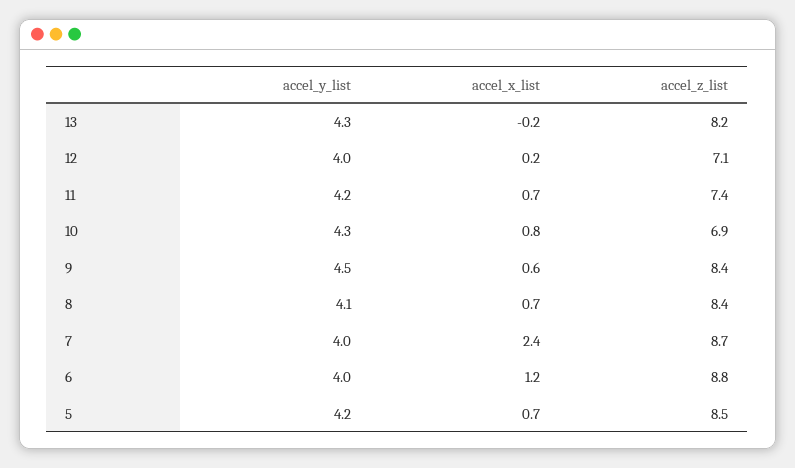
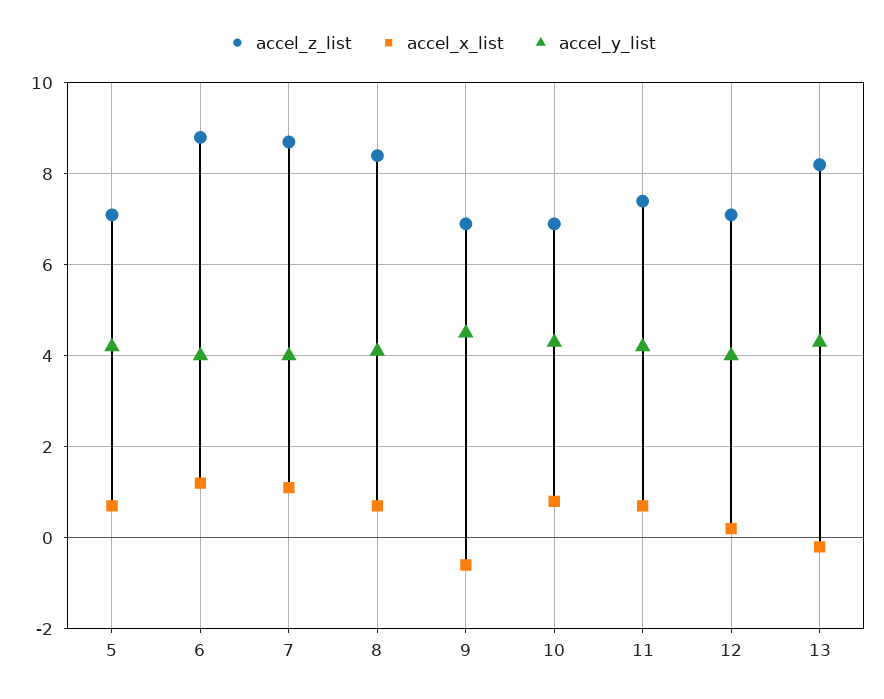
  {
    "accel_y_list": {
      "13": 4.3,
      "12": 4,
      "11": 4.2,
      "10": 4.3,
      "9": 4.5,
      "8": 4.1,
      "7": 4,
      "6": 4,
      "5": 4.2
    },
    "accel_x_list": {
      "13": -0.2,
      "12": 0.2,
      "11": 0.7,
      "10": 0.8,
-     "9": 0.6,
+     "9": -0.5,
      "8": 0.7,
-     "7": 2.4,
+     "7": 1,
      "6": 1.2,
      "5": 0.7
    },
    "accel_z_list": {
      "13": 8.2,
      "12": 7.1,
      "11": 7.4,
      "10": 6.9,
-     "9": 8.4,
+     "9": 7,
      "8": 8.4,
      "7": 8.7,
      "6": 8.8,
-     "5": 8.5
+     "5": 7
    }
  }

